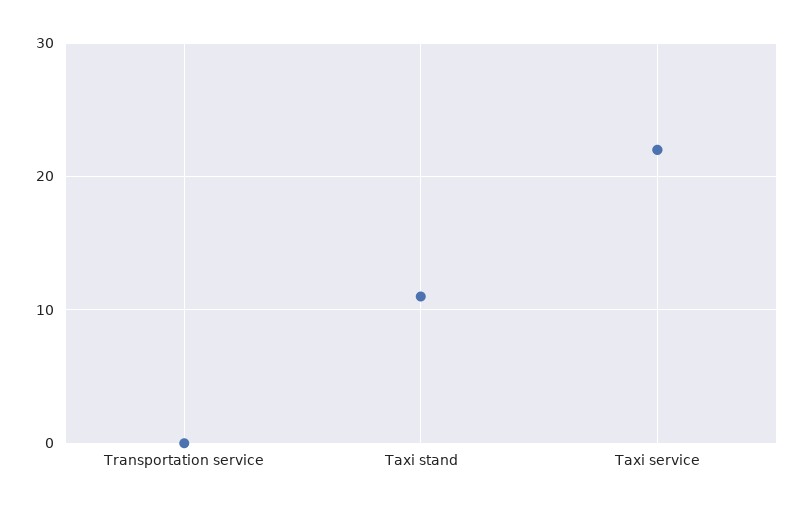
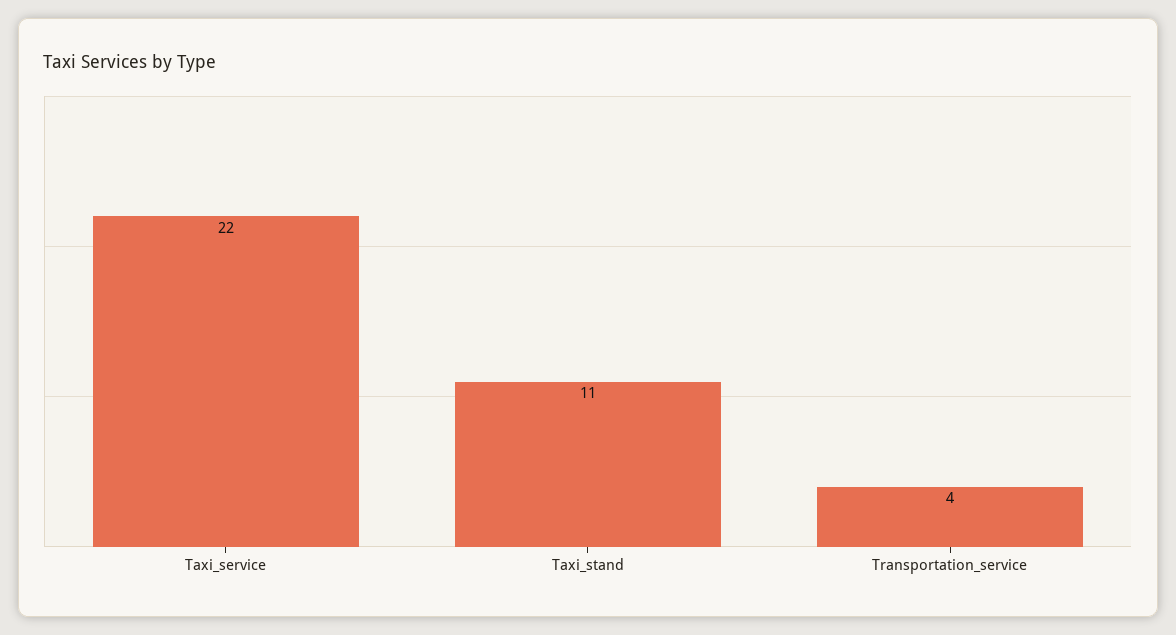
  {
-   "Transportation service": 0,
+   "Transportation service": 4,
    "Taxi stand": 11,
    "Taxi service": 22
  }

